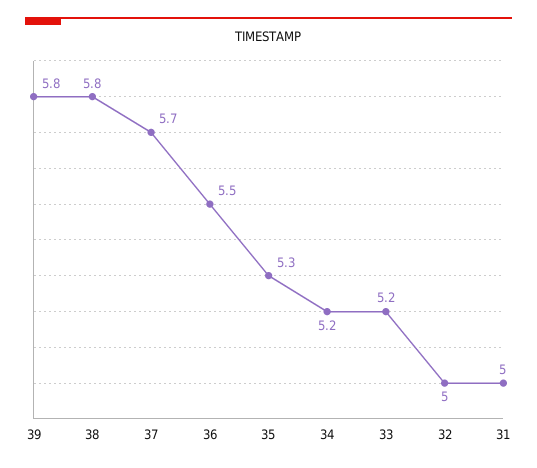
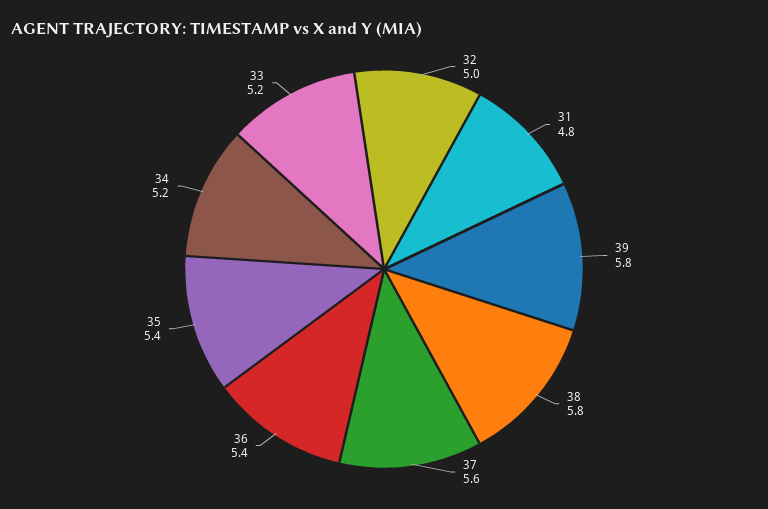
  {
    "39": 5.8,
    "38": 5.8,
-   "37": 5.7,
+   "37": 5.6,
-   "36": 5.5,
+   "36": 5.4,
-   "35": 5.3,
+   "35": 5.4,
    "34": 5.2,
    "33": 5.2,
    "32": 5,
-   "31": 5
+   "31": 4.8
  }

